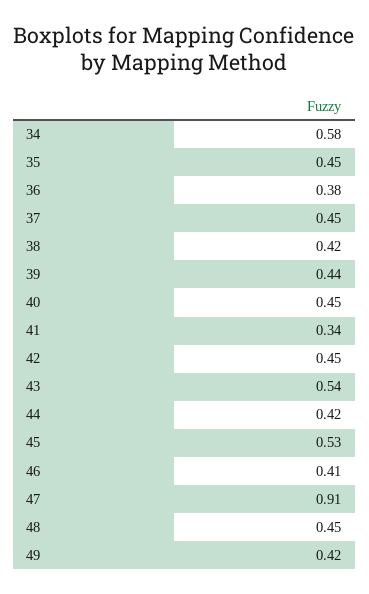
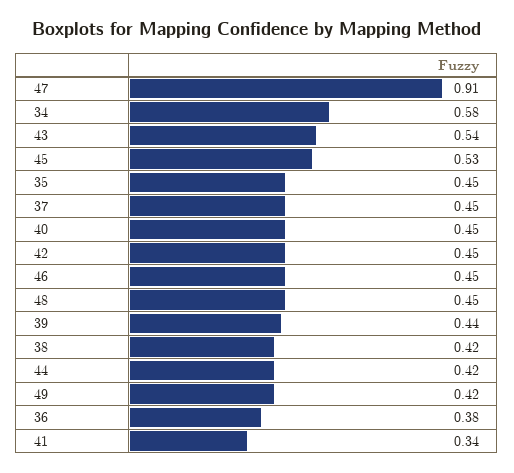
  {
    "34": 0.58,
    "35": 0.45,
    "36": 0.38,
    "37": 0.45,
    "38": 0.42,
    "39": 0.44,
    "40": 0.45,
    "41": 0.34,
    "42": 0.45,
    "43": 0.54,
    "44": 0.42,
    "45": 0.53,
-   "46": 0.41,
+   "46": 0.45,
    "47": 0.91,
    "48": 0.45,
    "49": 0.42
  }

